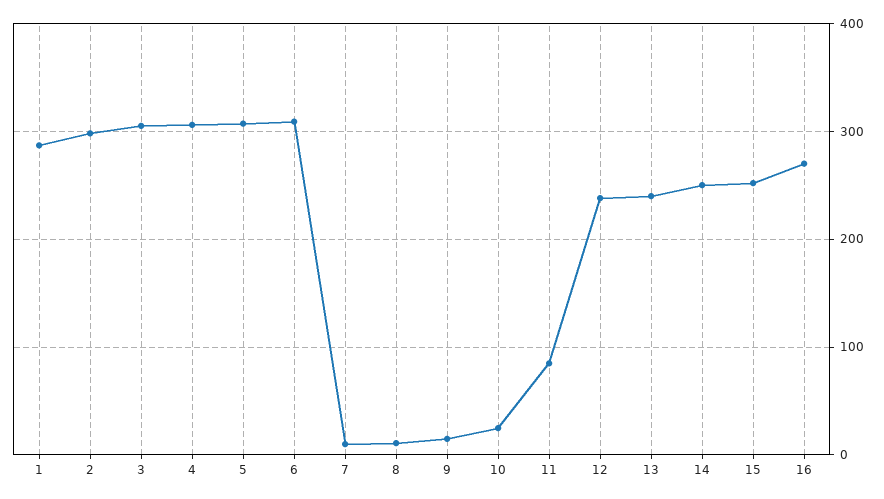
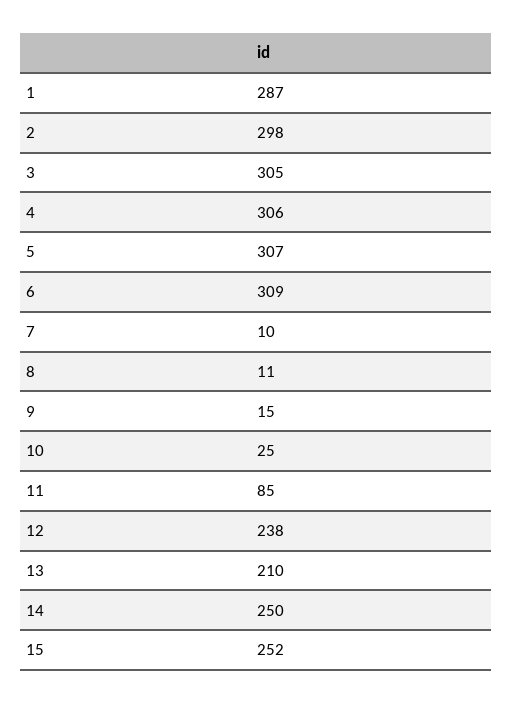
  {
    "1": 287,
    "2": 298,
    "3": 305,
    "4": 306,
    "5": 307,
    "6": 309,
    "7": 10,
    "8": 11,
    "9": 15,
    "10": 25,
    "11": 85,
    "12": 238,
-   "13": 240,
+   "13": 210,
    "14": 250,
-   "15": 252,
+   "15": 252
-   "16": 270
  }

